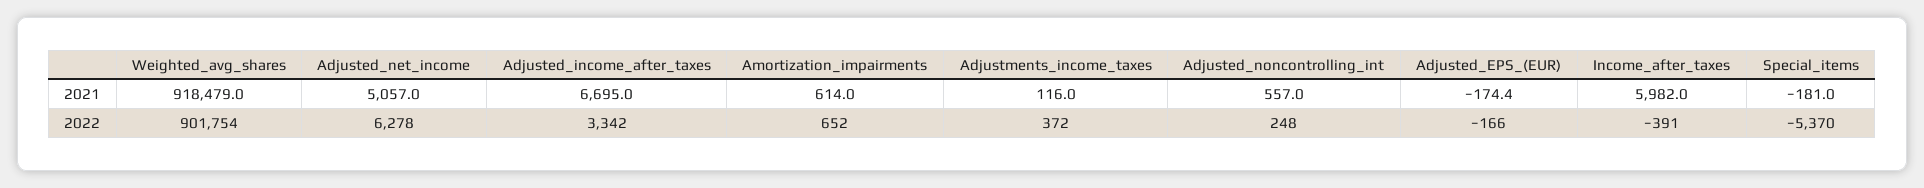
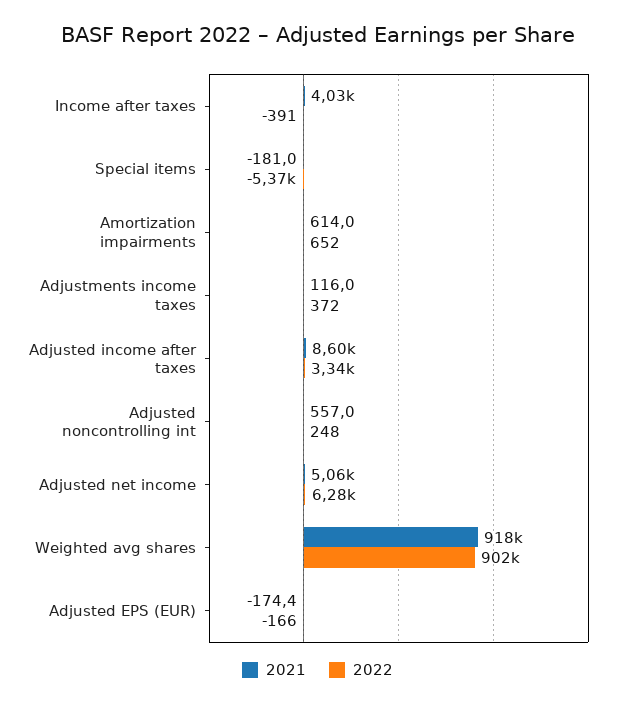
  {
    "2021": {
      "Weighted_avg_shares": 918479,
      "Adjusted_net_income": 5057,
-     "Adjusted_income_after_taxes": 6695,
+     "Adjusted_income_after_taxes": 8600,
      "Amortization_impairments": 614,
      "Adjustments_income_taxes": 116,
      "Adjusted_noncontrolling_int": 557,
      "Adjusted_EPS_(EUR)": -174.4,
-     "Income_after_taxes": 5982,
+     "Income_after_taxes": 4030,
      "Special_items": -181
    },
    "2022": {
      "Weighted_avg_shares": 901754,
      "Adjusted_net_income": 6278,
      "Adjusted_income_after_taxes": 3342,
      "Amortization_impairments": 652,
      "Adjustments_income_taxes": 372,
      "Adjusted_noncontrolling_int": 248,
      "Adjusted_EPS_(EUR)": -166,
      "Income_after_taxes": -391,
      "Special_items": -5370
    }
  }

